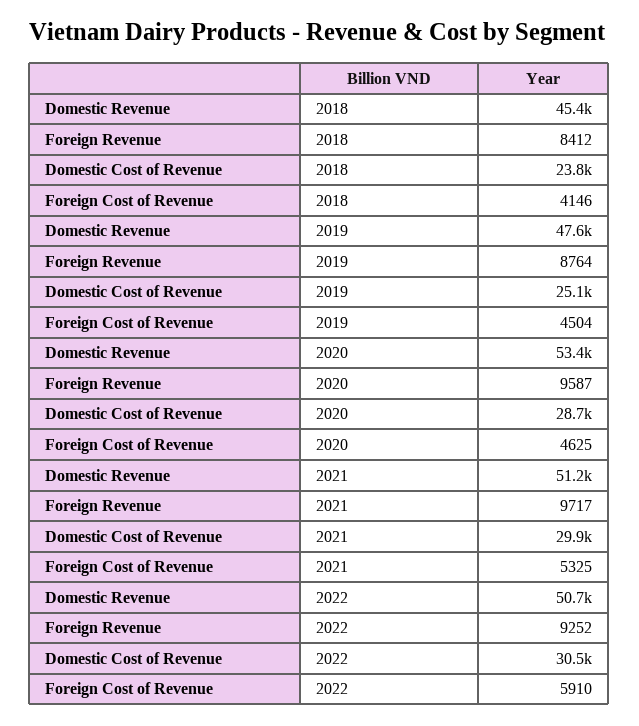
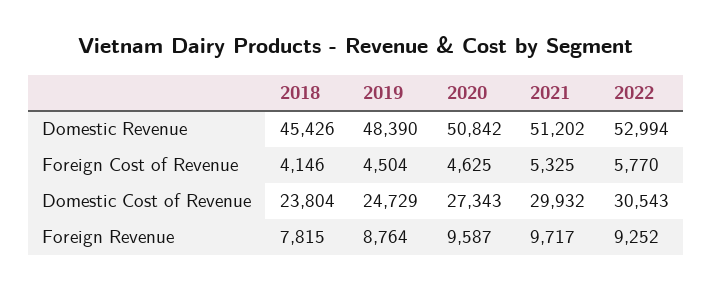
  {
    "Domestic Revenue": {
      "2018": 45426,
-     "2019": 47600,
+     "2019": 48390,
-     "2020": 53400,
+     "2020": 50842,
      "2021": 51202,
-     "2022": 50700
+     "2022": 52994
    },
    "Foreign Revenue": {
-     "2018": 8412,
+     "2018": 7815,
      "2019": 8764,
      "2020": 9587,
      "2021": 9717,
      "2022": 9252
    },
    "Domestic Cost of Revenue": {
      "2018": 23804,
-     "2019": 25100,
+     "2019": 24729,
-     "2020": 28700,
+     "2020": 27343,
      "2021": 29932,
      "2022": 30543
    },
    "Foreign Cost of Revenue": {
      "2018": 4146,
      "2019": 4504,
      "2020": 4625,
      "2021": 5325,
-     "2022": 5910
+     "2022": 5770
    }
  }

